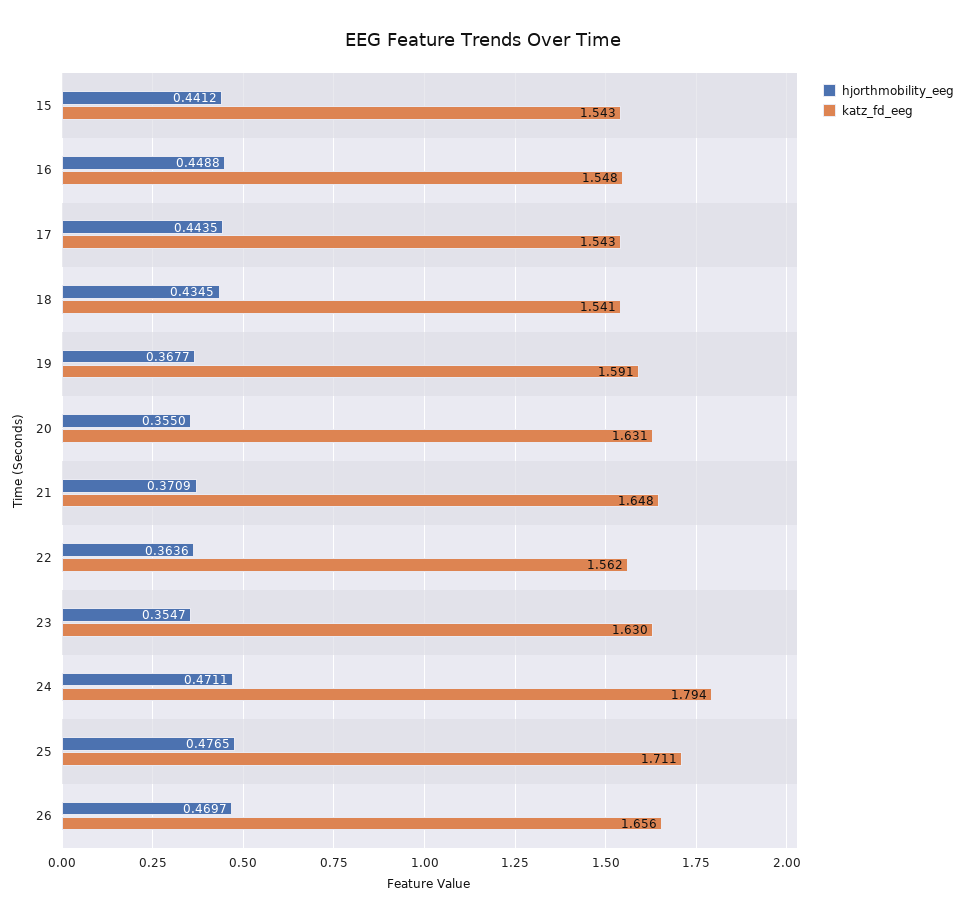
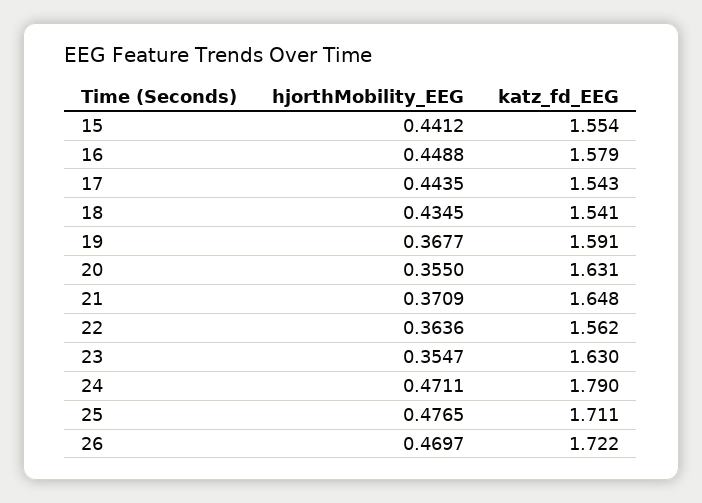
  {
    "hjorthmobility_eeg": {
      "15": 0.4412,
      "16": 0.4488,
      "17": 0.4435,
      "18": 0.4345,
      "19": 0.3677,
      "20": 0.355,
      "21": 0.3709,
      "22": 0.3636,
      "23": 0.3547,
      "24": 0.4711,
      "25": 0.4765,
      "26": 0.4697
    },
    "katz_fd_eeg": {
-     "15": 1.543,
+     "15": 1.554,
-     "16": 1.548,
+     "16": 1.579,
      "17": 1.543,
      "18": 1.541,
      "19": 1.591,
      "20": 1.631,
      "21": 1.648,
      "22": 1.562,
      "23": 1.63,
-     "24": 1.794,
+     "24": 1.79,
      "25": 1.711,
-     "26": 1.656
+     "26": 1.722
    }
  }

